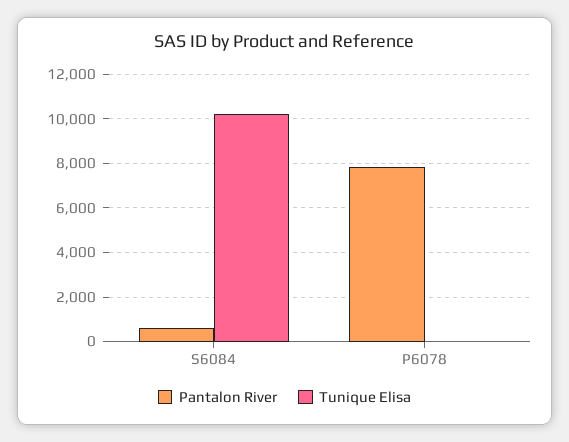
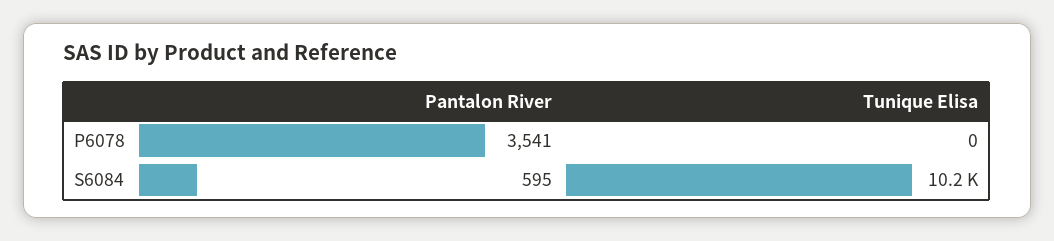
  {
    "Pantalon River": {
      "S6084": 595,
-     "P6078": 8000
+     "P6078": 3541
    },
    "Tunique Elisa": {
      "S6084": 10200,
      "P6078": 0
    }
  }

